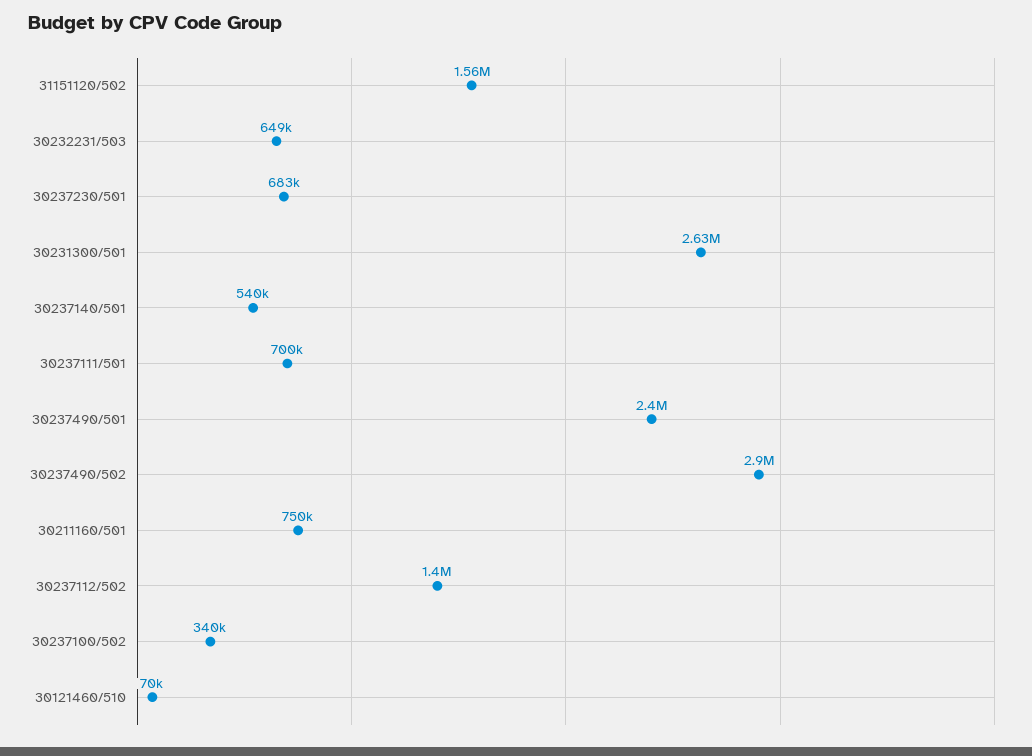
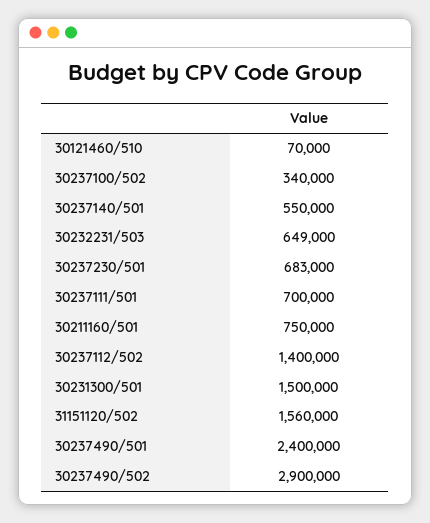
  {
    "31151120/502": 1560000,
    "30232231/503": 649000,
    "30237230/501": 683000,
-   "30231300/501": 2630000,
+   "30231300/501": 1500000,
-   "30237140/501": 540000,
+   "30237140/501": 550000,
    "30237111/501": 700000,
    "30237490/501": 2400000,
    "30237490/502": 2900000,
    "30211160/501": 750000,
    "30237112/502": 1400000,
    "30237100/502": 340000,
    "30121460/510": 70000
  }

